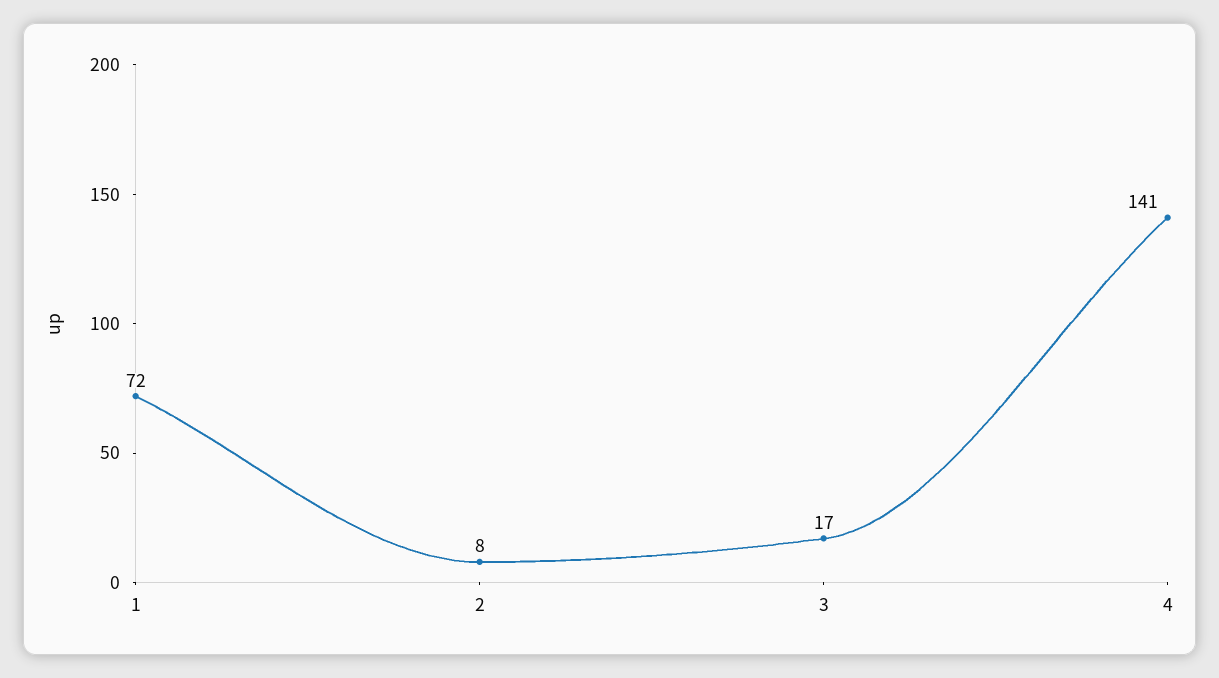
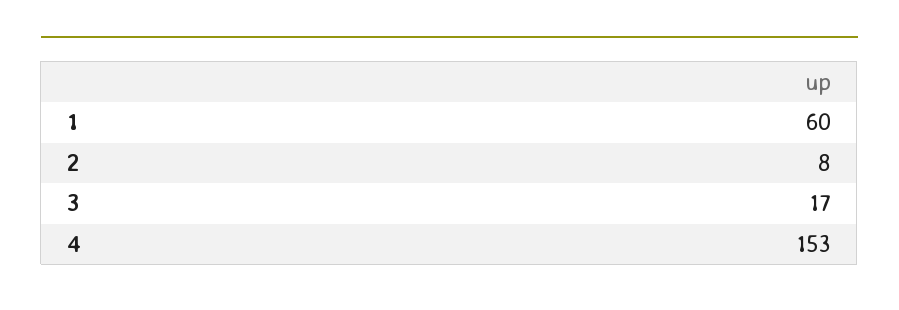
  {
-   "1": 72,
+   "1": 60,
    "2": 8,
    "3": 17,
-   "4": 141
+   "4": 153
  }

